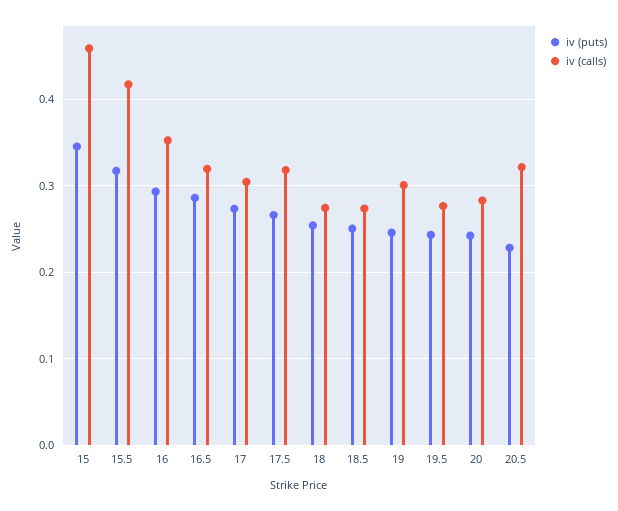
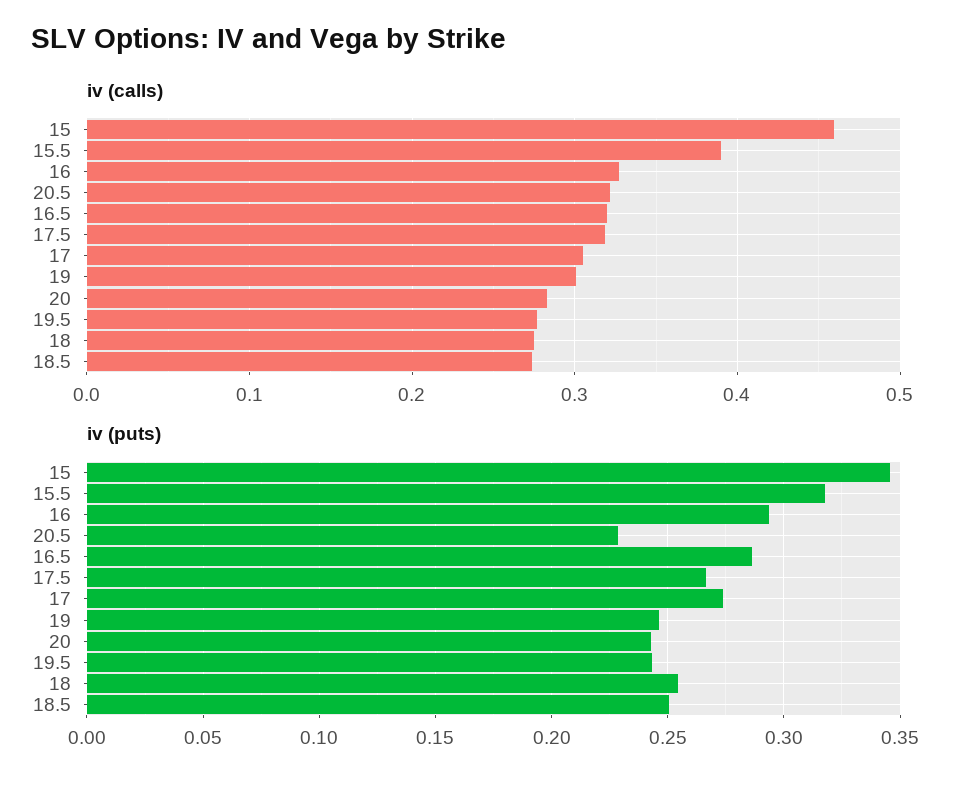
  {
    "iv (puts)": {
      "15": 0.345,
      "15.5": 0.32,
      "16": 0.295,
      "16.5": 0.285,
      "17": 0.275,
      "17.5": 0.265,
      "18": 0.255,
      "18.5": 0.25,
      "19": 0.245,
      "19.5": 0.245,
      "20": 0.245,
      "20.5": 0.23
    },
    "iv (calls)": {
      "15": 0.46,
-     "15.5": 0.42,
+     "15.5": 0.39,
-     "16": 0.35,
+     "16": 0.33,
      "16.5": 0.32,
      "17": 0.3,
      "17.5": 0.32,
      "18": 0.27,
      "18.5": 0.27,
      "19": 0.3,
      "19.5": 0.28,
      "20": 0.28,
      "20.5": 0.32
    }
  }

